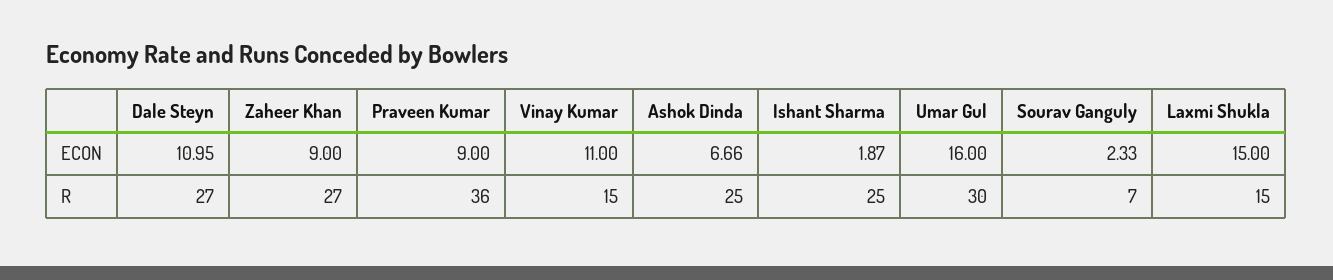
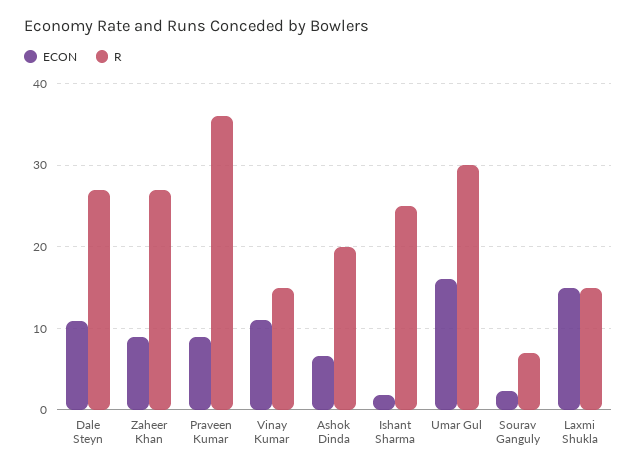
  {
    "ECON": {
      "Dale Steyn": 10.95,
      "Zaheer Khan": 9,
      "Praveen Kumar": 9,
      "Vinay Kumar": 11,
      "Ashok Dinda": 6.66,
      "Ishant Sharma": 1.87,
      "Umar Gul": 16,
      "Sourav Ganguly": 2.33,
      "Laxmi Shukla": 15
    },
    "R": {
      "Dale Steyn": 27,
      "Zaheer Khan": 27,
      "Praveen Kumar": 36,
      "Vinay Kumar": 15,
-     "Ashok Dinda": 25,
+     "Ashok Dinda": 20,
      "Ishant Sharma": 25,
      "Umar Gul": 30,
      "Sourav Ganguly": 7,
      "Laxmi Shukla": 15
    }
  }

